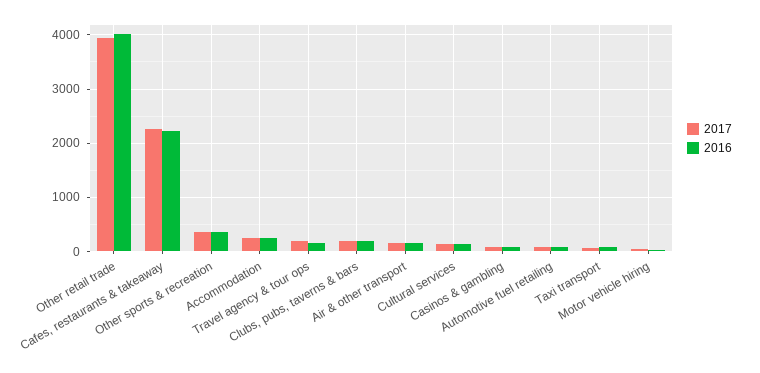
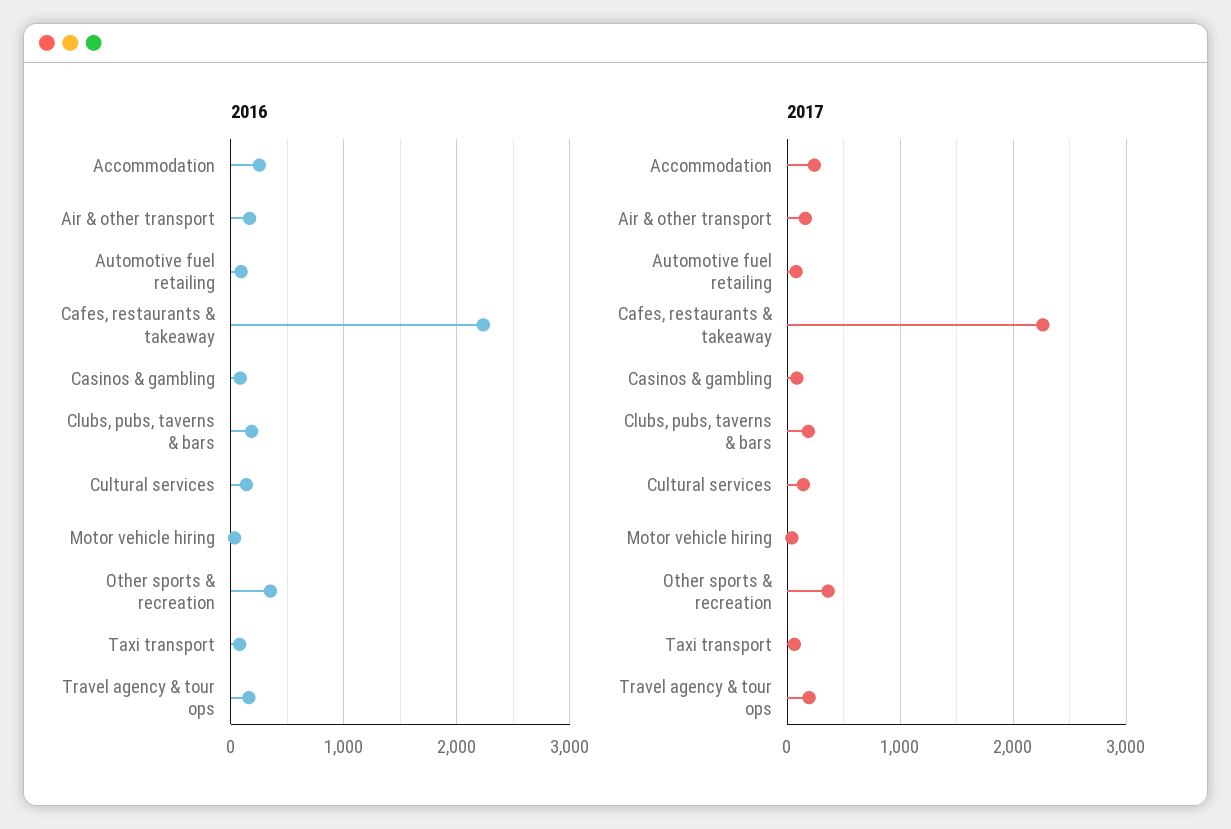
  {
    "2017": {
-     "Other retail trade": 4000,
      "Cafes, restaurants & takeaway": 2300,
      "Other sports & recreation": 400,
      "Accommodation": 200,
      "Travel agency & tour ops": 200,
      "Clubs, pubs, taverns & bars": 200,
      "Air & other transport": 200,
      "Cultural services": 100,
      "Casinos & gambling": 100,
      "Automotive fuel retailing": 100,
      "Taxi transport": 100,
      "Motor vehicle hiring": 0
    },
    "2016": {
-     "Other retail trade": 4000,
      "Cafes, restaurants & takeaway": 2200,
      "Other sports & recreation": 400,
      "Accommodation": 300,
      "Travel agency & tour ops": 200,
      "Clubs, pubs, taverns & bars": 200,
      "Air & other transport": 200,
      "Cultural services": 100,
      "Casinos & gambling": 100,
      "Automotive fuel retailing": 100,
      "Taxi transport": 100,
      "Motor vehicle hiring": 0
    }
  }

